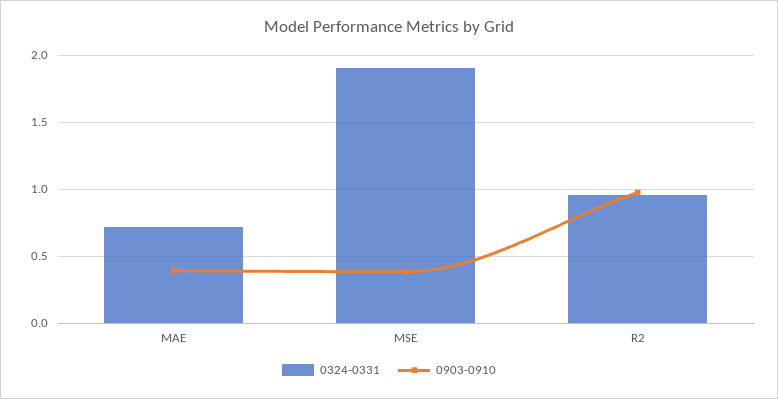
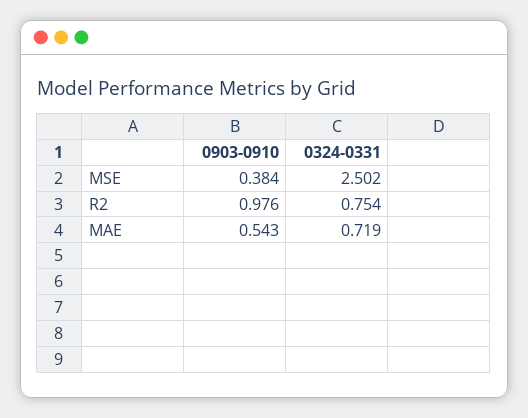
  {
    "0324-0331": {
      "MAE": 0.719,
-     "MSE": 1.9,
+     "MSE": 2.502,
-     "R2": 0.95
+     "R2": 0.754
    },
    "0903-0910": {
-     "MAE": 0.4,
+     "MAE": 0.543,
      "MSE": 0.384,
      "R2": 0.976
    }
  }

